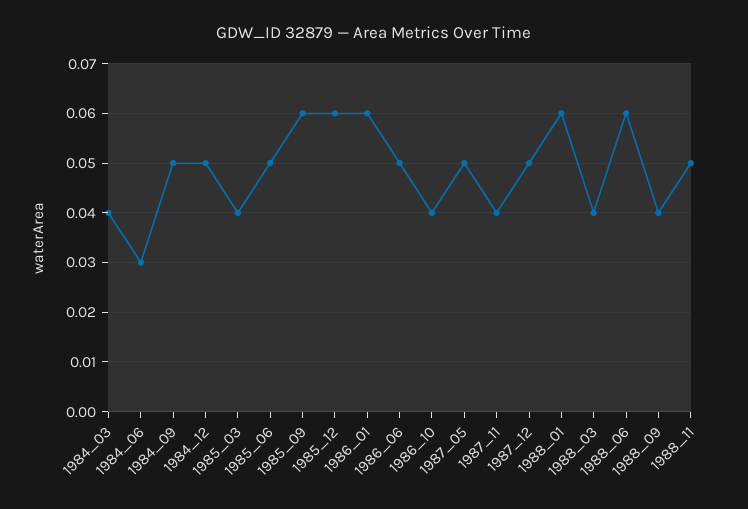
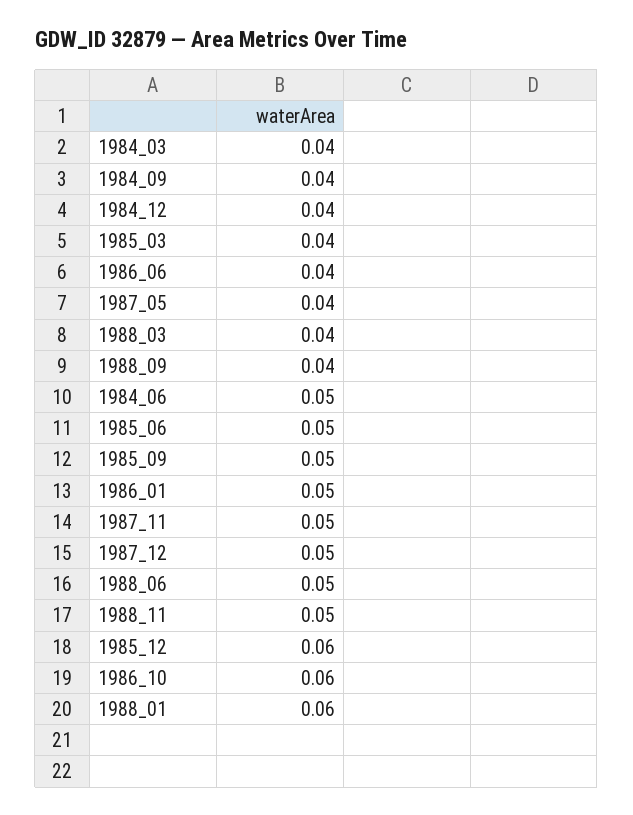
  {
    "1984_03": 0.04,
-   "1984_06": 0.03,
+   "1984_06": 0.05,
-   "1984_09": 0.05,
+   "1984_09": 0.04,
-   "1984_12": 0.05,
+   "1984_12": 0.04,
    "1985_03": 0.04,
    "1985_06": 0.05,
-   "1985_09": 0.06,
+   "1985_09": 0.05,
    "1985_12": 0.06,
-   "1986_01": 0.06,
+   "1986_01": 0.05,
-   "1986_06": 0.05,
+   "1986_06": 0.04,
-   "1986_10": 0.04,
+   "1986_10": 0.06,
-   "1987_05": 0.05,
+   "1987_05": 0.04,
-   "1987_11": 0.04,
+   "1987_11": 0.05,
    "1987_12": 0.05,
    "1988_01": 0.06,
    "1988_03": 0.04,
-   "1988_06": 0.06,
+   "1988_06": 0.05,
    "1988_09": 0.04,
    "1988_11": 0.05
  }

